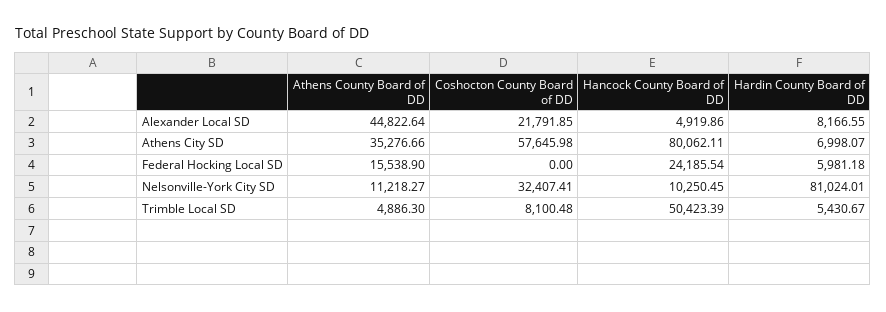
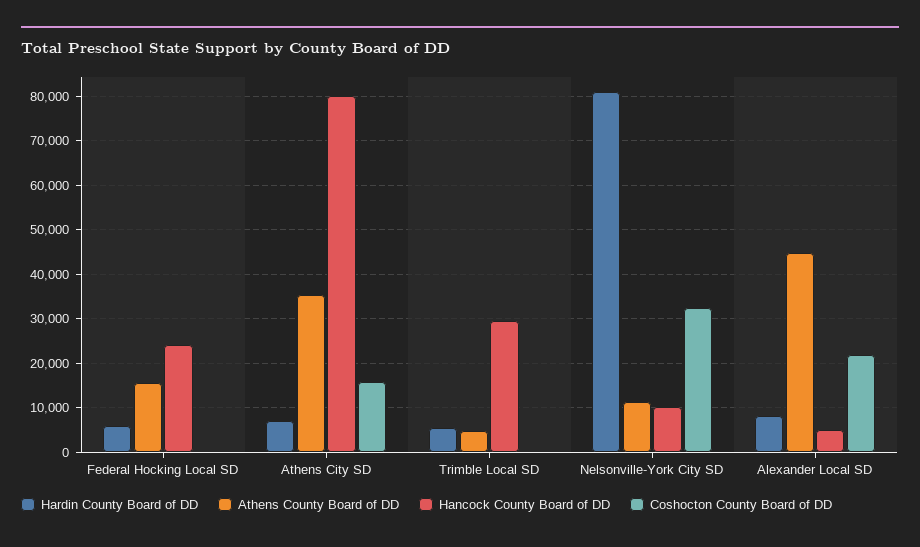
  {
    "Athens County Board of DD": {
      "Alexander Local SD": 44822.64,
      "Athens City SD": 35276.66,
      "Federal Hocking Local SD": 15538.9,
      "Nelsonville-York City SD": 11218.27,
      "Trimble Local SD": 4886.3
    },
    "Coshocton County Board of DD": {
      "Alexander Local SD": 21791.85,
-     "Athens City SD": 57645.98,
+     "Athens City SD": 16000,
      "Federal Hocking Local SD": 0,
      "Nelsonville-York City SD": 32407.41,
-     "Trimble Local SD": 8100.48
+     "Trimble Local SD": 0
    },
    "Hancock County Board of DD": {
      "Alexander Local SD": 4919.86,
      "Athens City SD": 80062.11,
      "Federal Hocking Local SD": 24185.54,
      "Nelsonville-York City SD": 10250.45,
-     "Trimble Local SD": 50423.39
+     "Trimble Local SD": 30000
    },
    "Hardin County Board of DD": {
      "Alexander Local SD": 8166.55,
      "Athens City SD": 6998.07,
      "Federal Hocking Local SD": 5981.18,
      "Nelsonville-York City SD": 81024.01,
      "Trimble Local SD": 5430.67
    }
  }

